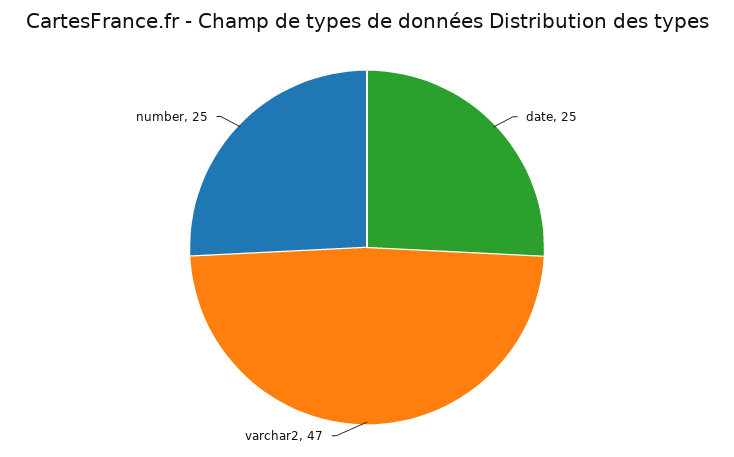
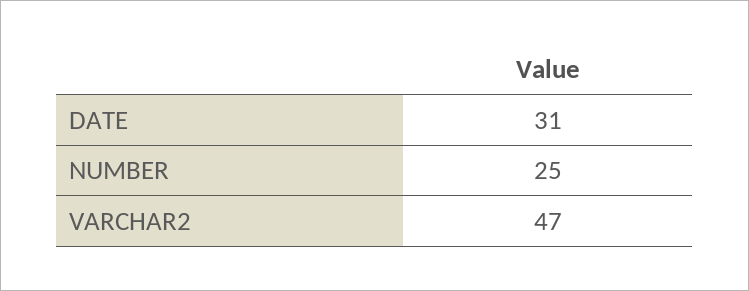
  {
-   "date": 25,
+   "date": 31,
    "varchar2": 47,
    "number": 25
  }

